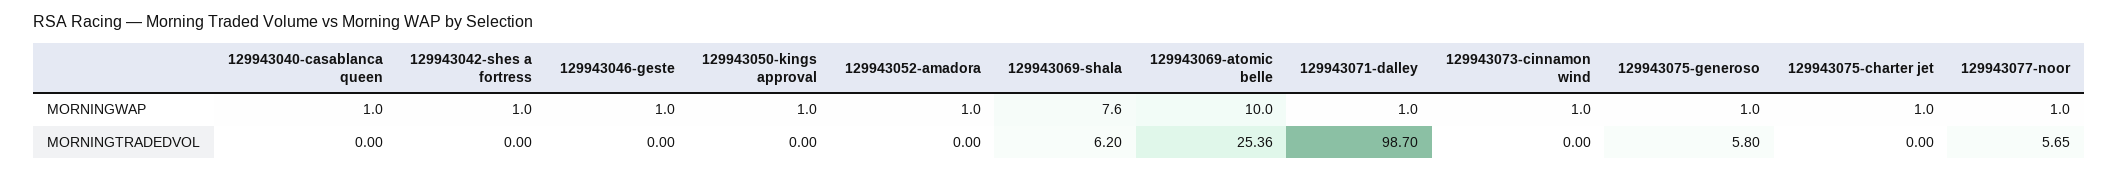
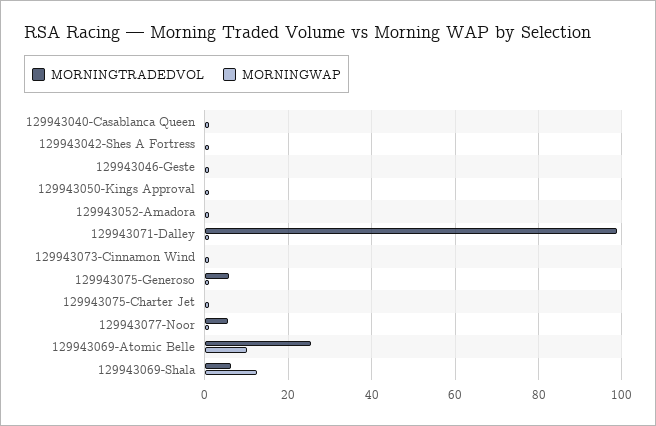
  {
    "MORNINGWAP": {
      "129943040-casablanca queen": 1,
      "129943042-shes a fortress": 1,
      "129943046-geste": 1,
      "129943050-kings approval": 1,
      "129943052-amadora": 1,
-     "129943069-shala": 7.6,
+     "129943069-shala": 12,
      "129943069-atomic belle": 10,
      "129943071-dalley": 1,
      "129943073-cinnamon wind": 1,
      "129943075-generoso": 1,
      "129943075-charter jet": 1,
      "129943077-noor": 1
    },
    "MORNINGTRADEDVOL": {
      "129943040-casablanca queen": 0,
      "129943042-shes a fortress": 0,
      "129943046-geste": 0,
      "129943050-kings approval": 0,
      "129943052-amadora": 0,
      "129943069-shala": 6.2,
      "129943069-atomic belle": 25.36,
      "129943071-dalley": 98.7,
      "129943073-cinnamon wind": 0,
      "129943075-generoso": 5.8,
      "129943075-charter jet": 0,
      "129943077-noor": 5.65
    }
  }

